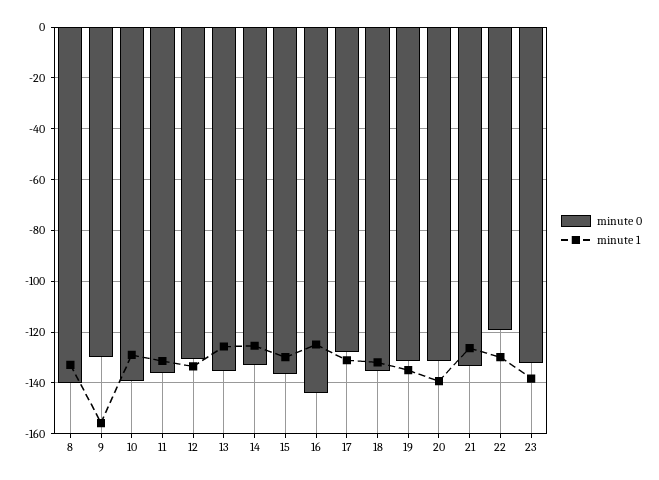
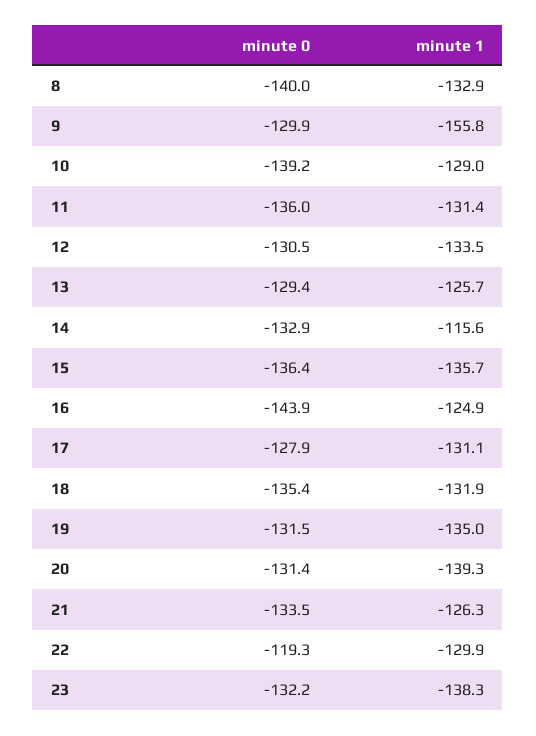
  {
    "minute 0": {
      "8": -140,
      "9": -129.9,
      "10": -139.2,
      "11": -136,
      "12": -130.5,
-     "13": -135,
+     "13": -129.4,
      "14": -132.9,
      "15": -136.4,
      "16": -143.9,
      "17": -127.9,
      "18": -135.4,
      "19": -131.5,
      "20": -131.4,
      "21": -133.5,
      "22": -119.3,
      "23": -132.2
    },
    "minute 1": {
      "8": -132.9,
      "9": -155.8,
      "10": -129,
      "11": -131.4,
      "12": -133.5,
      "13": -125.7,
-     "14": -125,
+     "14": -115.6,
-     "15": -130,
+     "15": -135.7,
      "16": -124.9,
      "17": -131.1,
      "18": -131.9,
      "19": -135,
      "20": -139.3,
      "21": -126.3,
      "22": -129.9,
      "23": -138.3
    }
  }

